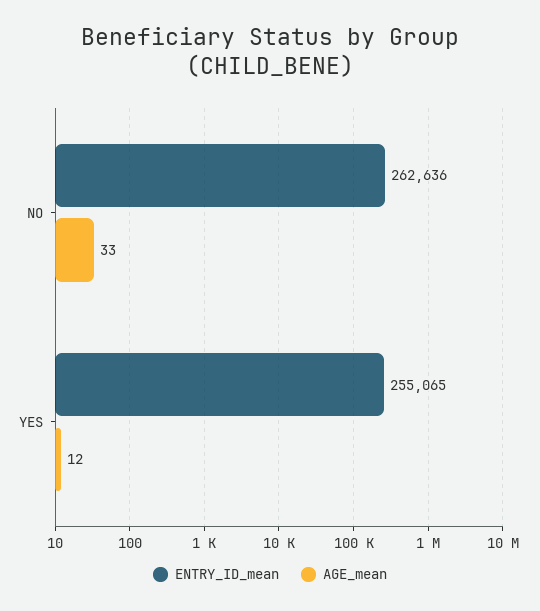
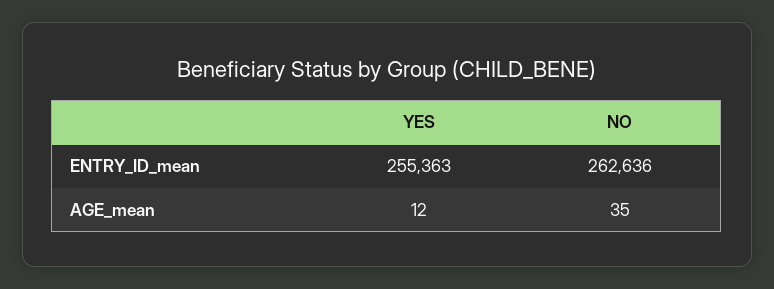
  {
    "ENTRY_ID_mean": {
      "NO": 262636,
-     "YES": 255065
+     "YES": 255363
    },
    "AGE_mean": {
-     "NO": 33,
+     "NO": 35,
      "YES": 12
    }
  }

